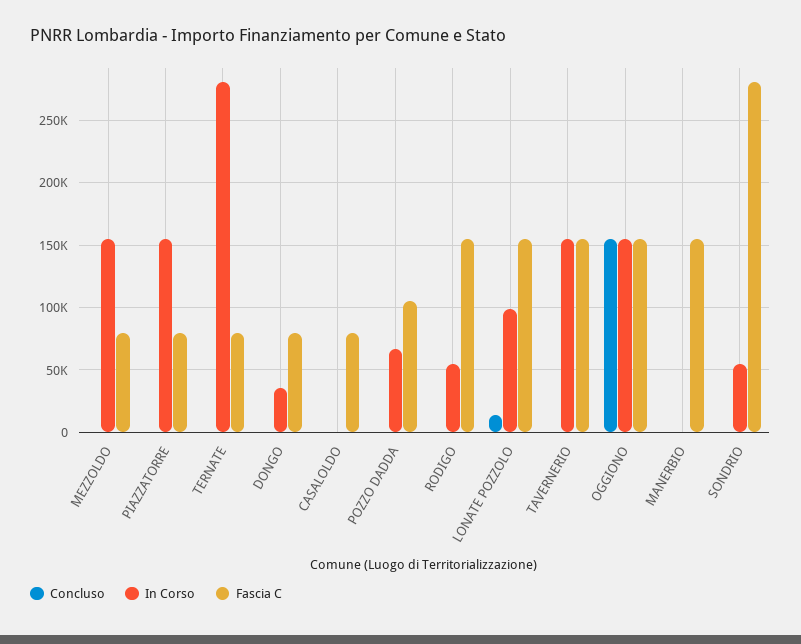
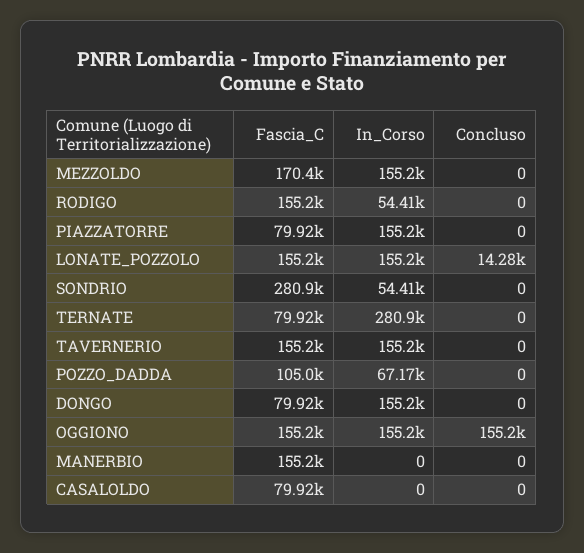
  {
    "Concluso": {
      "MEZZOLDO": 0,
      "PIAZZATORRE": 0,
      "TERNATE": 0,
      "DONGO": 0,
      "CASALOLDO": 0,
      "POZZO DADDA": 0,
      "RODIGO": 0,
      "LONATE POZZOLO": 14280,
      "TAVERNERIO": 0,
      "OGGIONO": 155200,
      "MANERBIO": 0,
      "SONDRIO": 0
    },
    "In Corso": {
      "MEZZOLDO": 155200,
      "PIAZZATORRE": 155200,
      "TERNATE": 280900,
-     "DONGO": 35000,
+     "DONGO": 155200,
      "CASALOLDO": 0,
      "POZZO DADDA": 67170,
      "RODIGO": 54410,
-     "LONATE POZZOLO": 100000,
+     "LONATE POZZOLO": 155200,
      "TAVERNERIO": 155200,
      "OGGIONO": 155200,
      "MANERBIO": 0,
      "SONDRIO": 54410
    },
    "Fascia C": {
-     "MEZZOLDO": 80000,
+     "MEZZOLDO": 170400,
      "PIAZZATORRE": 79920,
      "TERNATE": 79920,
      "DONGO": 79920,
      "CASALOLDO": 79920,
      "POZZO DADDA": 105000,
      "RODIGO": 155200,
      "LONATE POZZOLO": 155200,
      "TAVERNERIO": 155200,
      "OGGIONO": 155200,
      "MANERBIO": 155200,
      "SONDRIO": 280900
    }
  }

